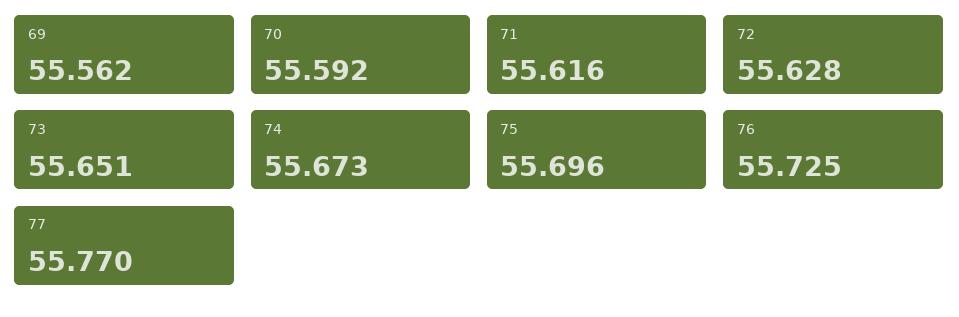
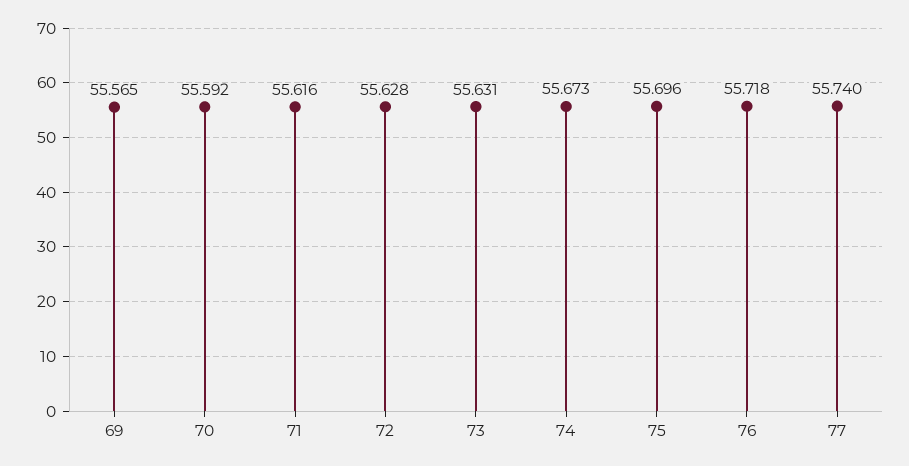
  {
-   "69": 55.562,
+   "69": 55.565,
    "70": 55.592,
    "71": 55.616,
    "72": 55.628,
-   "73": 55.651,
+   "73": 55.631,
    "74": 55.673,
    "75": 55.696,
-   "76": 55.725,
+   "76": 55.718,
-   "77": 55.77
+   "77": 55.74
  }

